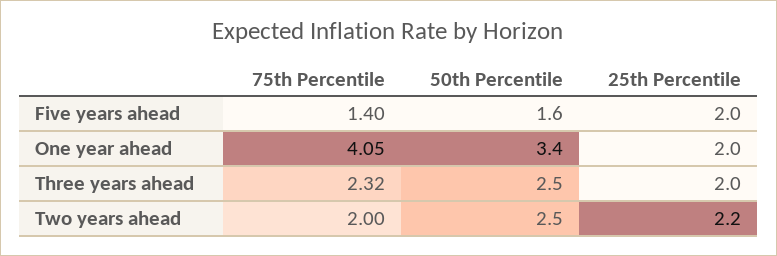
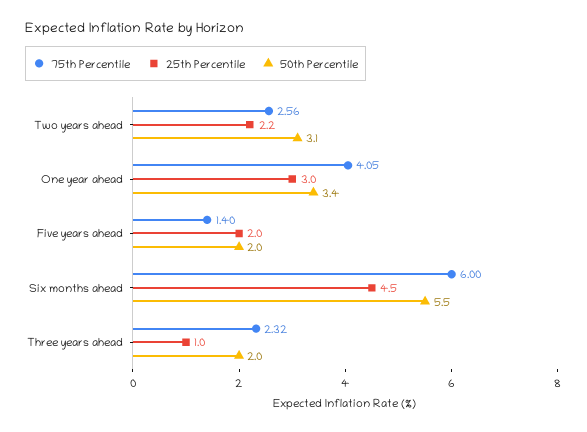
  {
    "75th Percentile": {
      "Five years ahead": 1.4,
      "One year ahead": 4.05,
      "Three years ahead": 2.32,
-     "Two years ahead": 2
+     "Two years ahead": 2.56,
+     "Six months ahead": 6
    },
    "50th Percentile": {
-     "Five years ahead": 1.6,
+     "Five years ahead": 2,
      "One year ahead": 3.4,
-     "Three years ahead": 2.5,
+     "Three years ahead": 2,
-     "Two years ahead": 2.5
+     "Two years ahead": 3.1,
+     "Six months ahead": 5.5
    },
    "25th Percentile": {
      "Five years ahead": 2,
-     "One year ahead": 2,
+     "One year ahead": 3,
-     "Three years ahead": 2,
+     "Three years ahead": 1,
-     "Two years ahead": 2.2
+     "Two years ahead": 2.2,
+     "Six months ahead": 4.5
    }
  }

